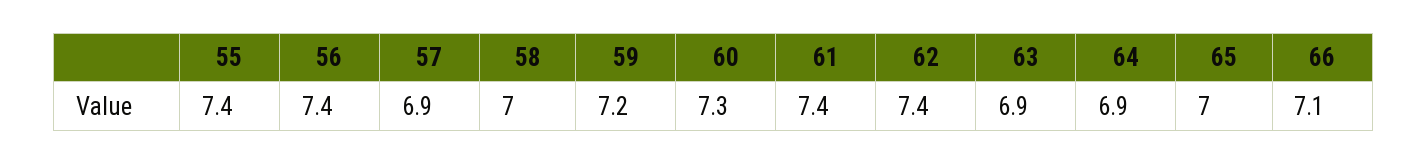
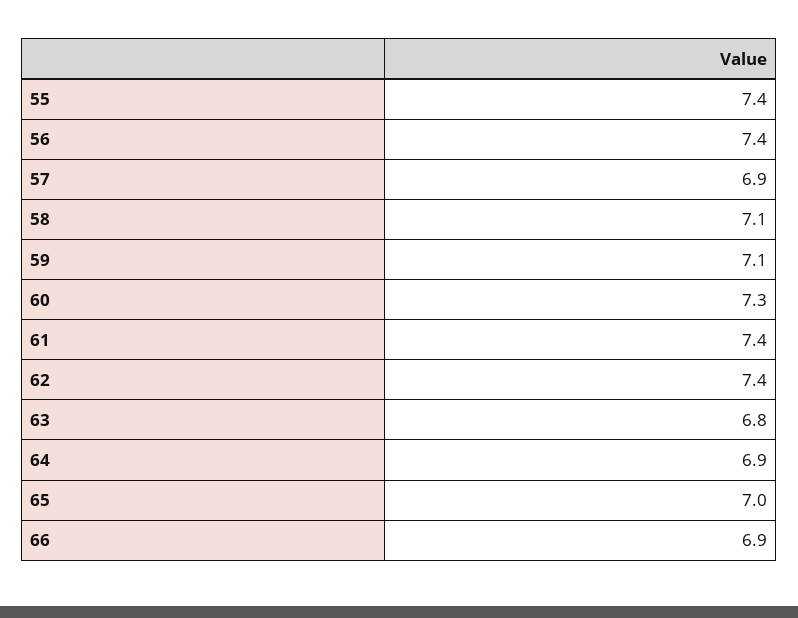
  {
    "55": 7.4,
    "56": 7.4,
    "57": 6.9,
-   "58": 7,
+   "58": 7.1,
-   "59": 7.2,
+   "59": 7.1,
    "60": 7.3,
    "61": 7.4,
    "62": 7.4,
-   "63": 6.9,
+   "63": 6.8,
    "64": 6.9,
    "65": 7,
-   "66": 7.1
+   "66": 6.9
  }

